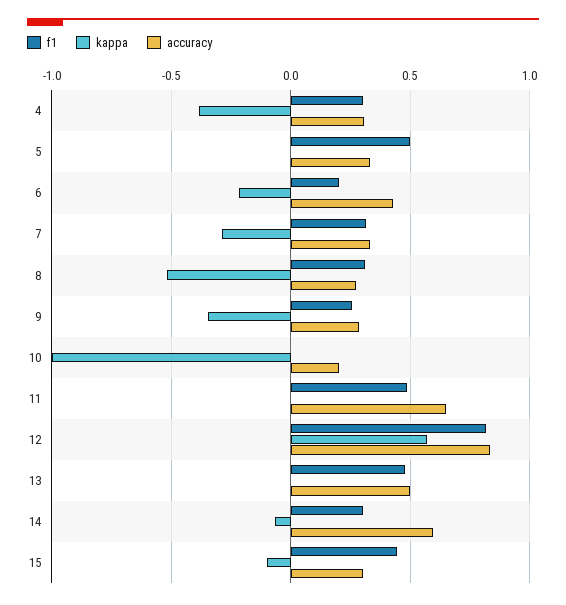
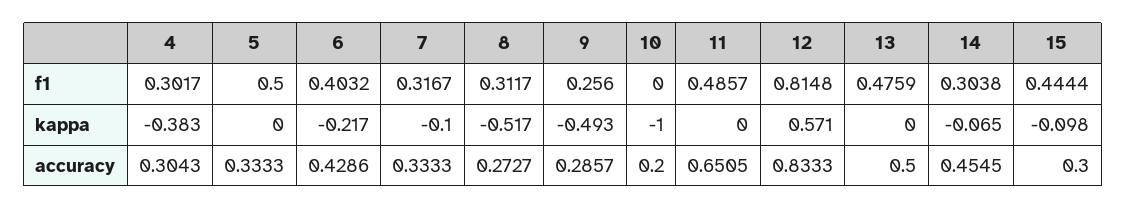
  {
    "f1": {
      "4": 0.3017,
      "5": 0.5,
-     "6": 0.2,
+     "6": 0.4032,
      "7": 0.3167,
      "8": 0.3117,
      "9": 0.256,
      "10": 0,
      "11": 0.4857,
      "12": 0.8148,
      "13": 0.4759,
      "14": 0.3038,
      "15": 0.4444
    },
    "kappa": {
      "4": -0.383,
      "5": 0,
      "6": -0.217,
-     "7": -0.3,
+     "7": -0.1,
      "8": -0.517,
-     "9": -0.35,
+     "9": -0.493,
      "10": -1,
      "11": 0,
      "12": 0.571,
      "13": 0,
      "14": -0.065,
      "15": -0.098
    },
    "accuracy": {
      "4": 0.3043,
      "5": 0.3333,
      "6": 0.4286,
      "7": 0.3333,
      "8": 0.2727,
      "9": 0.2857,
      "10": 0.2,
      "11": 0.6505,
      "12": 0.8333,
      "13": 0.5,
-     "14": 0.6,
+     "14": 0.4545,
      "15": 0.3
    }
  }

